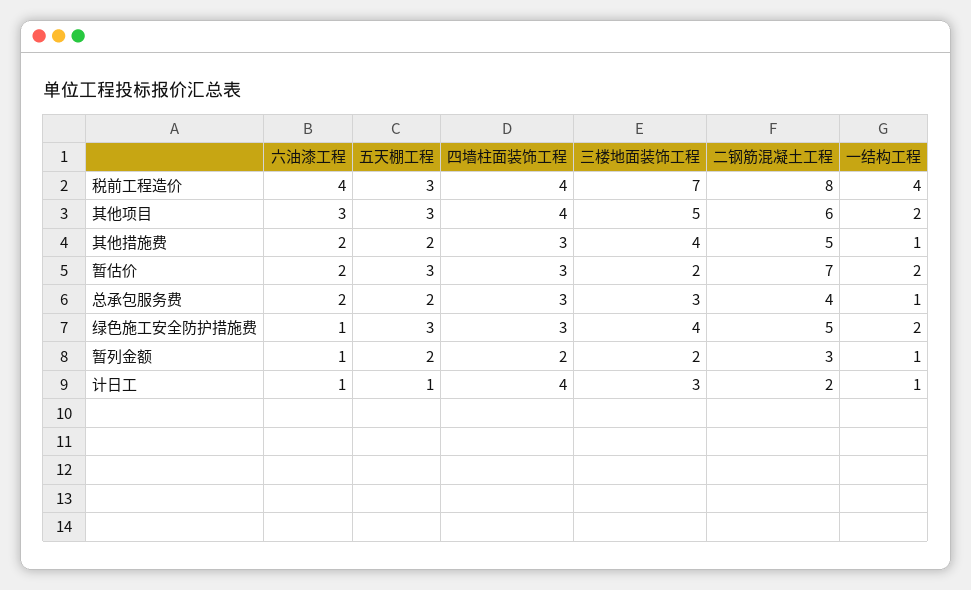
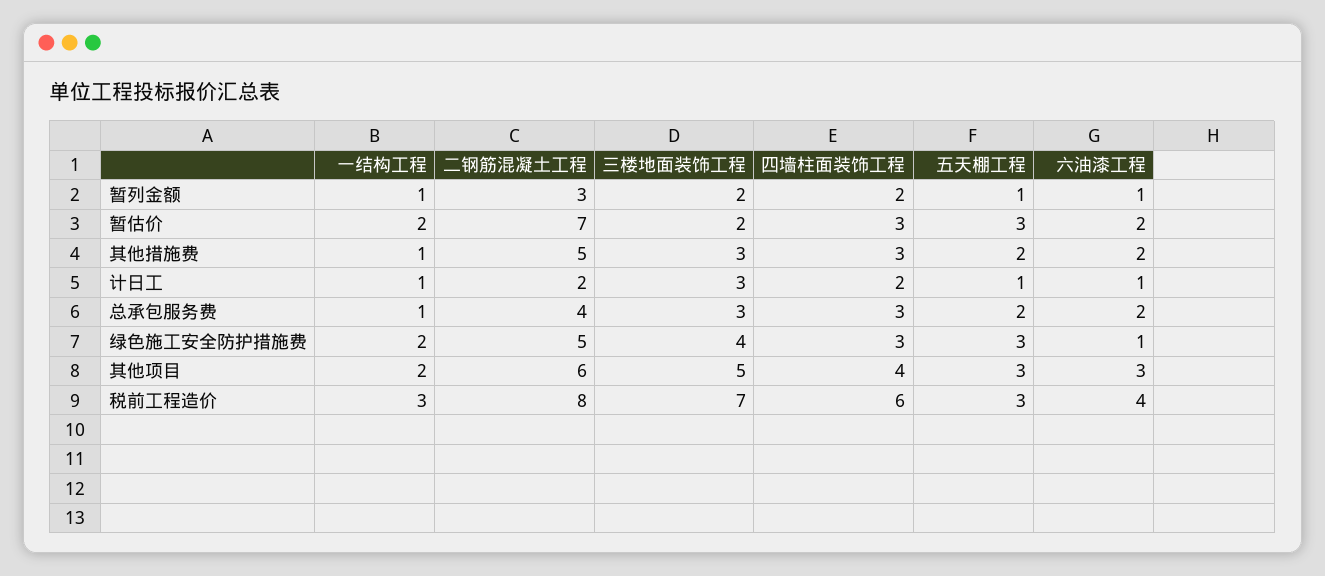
  {
    "六油漆工程": {
      "税前工程造价": 4,
      "其他项目": 3,
      "其他措施费": 2,
      "暂估价": 2,
      "总承包服务费": 2,
      "绿色施工安全防护措施费": 1,
      "暂列金额": 1,
      "计日工": 1
    },
    "五天棚工程": {
      "税前工程造价": 3,
      "其他项目": 3,
      "其他措施费": 2,
      "暂估价": 3,
      "总承包服务费": 2,
      "绿色施工安全防护措施费": 3,
-     "暂列金额": 2,
+     "暂列金额": 1,
      "计日工": 1
    },
    "四墙柱面装饰工程": {
-     "税前工程造价": 4,
+     "税前工程造价": 6,
      "其他项目": 4,
      "其他措施费": 3,
      "暂估价": 3,
      "总承包服务费": 3,
      "绿色施工安全防护措施费": 3,
      "暂列金额": 2,
-     "计日工": 4
+     "计日工": 2
    },
    "三楼地面装饰工程": {
      "税前工程造价": 7,
      "其他项目": 5,
-     "其他措施费": 4,
+     "其他措施费": 3,
      "暂估价": 2,
      "总承包服务费": 3,
      "绿色施工安全防护措施费": 4,
      "暂列金额": 2,
      "计日工": 3
    },
    "二钢筋混凝土工程": {
      "税前工程造价": 8,
      "其他项目": 6,
      "其他措施费": 5,
      "暂估价": 7,
      "总承包服务费": 4,
      "绿色施工安全防护措施费": 5,
      "暂列金额": 3,
      "计日工": 2
    },
    "一结构工程": {
-     "税前工程造价": 4,
+     "税前工程造价": 3,
      "其他项目": 2,
      "其他措施费": 1,
      "暂估价": 2,
      "总承包服务费": 1,
      "绿色施工安全防护措施费": 2,
      "暂列金额": 1,
      "计日工": 1
    }
  }

